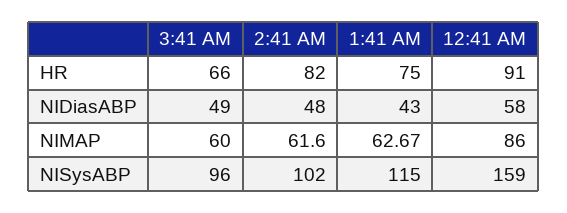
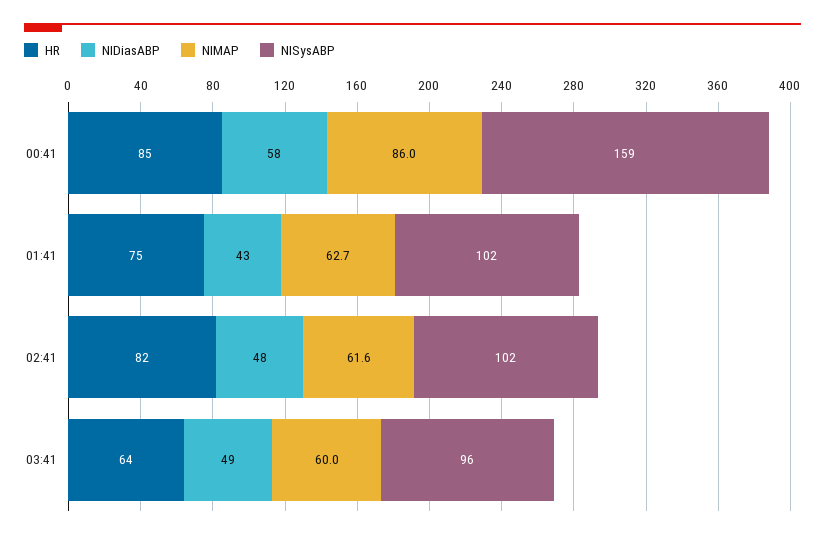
  {
    "HR": {
-     "3:41 AM": 66,
+     "3:41 AM": 64,
      "2:41 AM": 82,
      "1:41 AM": 75,
-     "12:41 AM": 91
+     "12:41 AM": 85
    },
    "NIDiasABP": {
      "3:41 AM": 49,
      "2:41 AM": 48,
      "1:41 AM": 43,
      "12:41 AM": 58
    },
    "NIMAP": {
      "3:41 AM": 60,
      "2:41 AM": 61.6,
      "1:41 AM": 62.67,
      "12:41 AM": 86
    },
    "NISysABP": {
      "3:41 AM": 96,
      "2:41 AM": 102,
-     "1:41 AM": 115,
+     "1:41 AM": 102,
      "12:41 AM": 159
    }
  }

